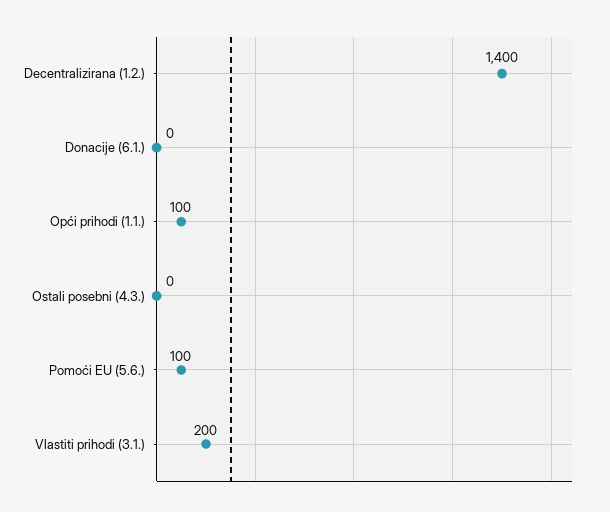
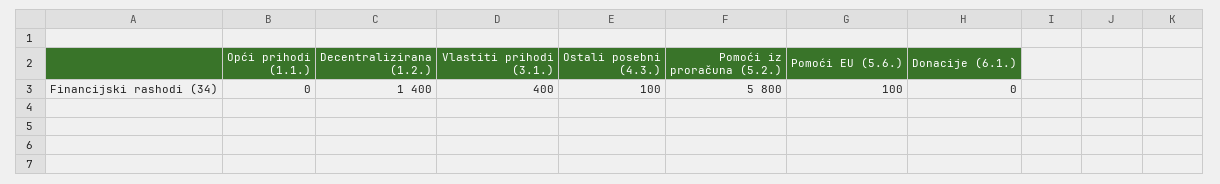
  {
    "Decentralizirana (1.2.)": 1400,
    "Donacije (6.1.)": 0,
-   "Opći prihodi (1.1.)": 100,
+   "Opći prihodi (1.1.)": 0,
-   "Ostali posebni (4.3.)": 0,
+   "Ostali posebni (4.3.)": 100,
    "Pomoći EU (5.6.)": 100,
-   "Vlastiti prihodi (3.1.)": 200
+   "Vlastiti prihodi (3.1.)": 400,
+   "Pomoći iz proračuna (5.2.)": 5800
  }

